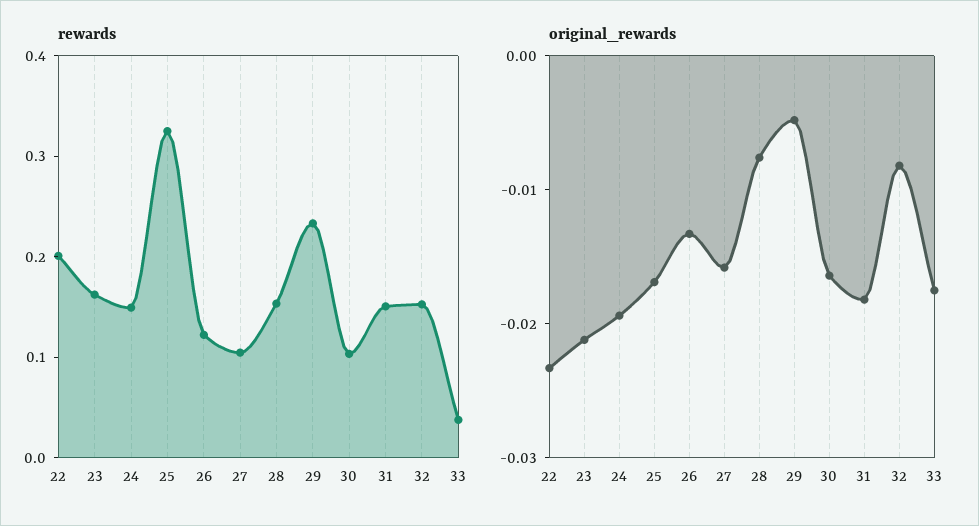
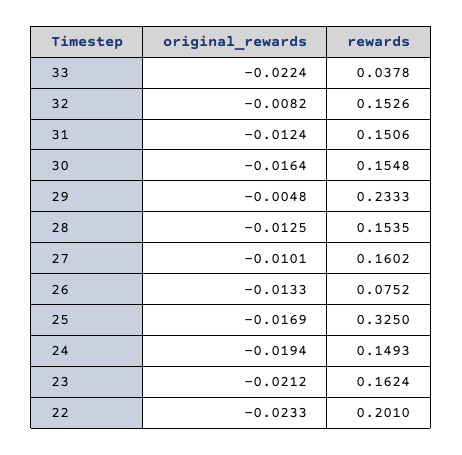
  {
    "rewards": {
      "22": 0.201,
      "23": 0.1624,
      "24": 0.1493,
      "25": 0.325,
-     "26": 0.12,
+     "26": 0.0752,
-     "27": 0.1,
+     "27": 0.1602,
      "28": 0.1535,
      "29": 0.2333,
-     "30": 0.1,
+     "30": 0.1548,
      "31": 0.1506,
      "32": 0.1526,
      "33": 0.0378
    },
    "original_rewards": {
      "22": -0.0233,
      "23": -0.0212,
      "24": -0.0194,
      "25": -0.0169,
      "26": -0.0133,
-     "27": -0.016,
+     "27": -0.0101,
-     "28": -0.008,
+     "28": -0.0125,
      "29": -0.0048,
      "30": -0.0164,
-     "31": -0.018,
+     "31": -0.0124,
      "32": -0.0082,
-     "33": -0.018
+     "33": -0.0224
    }
  }

